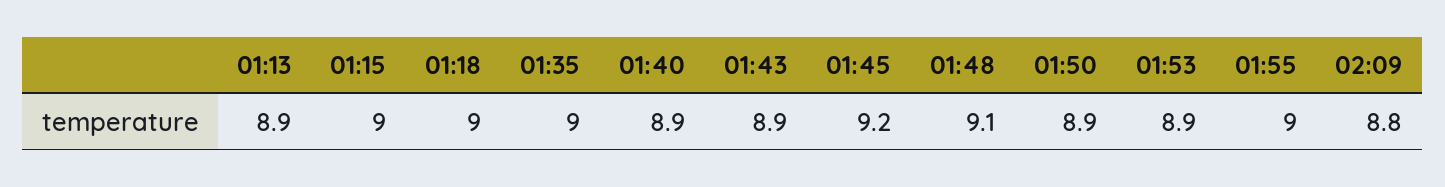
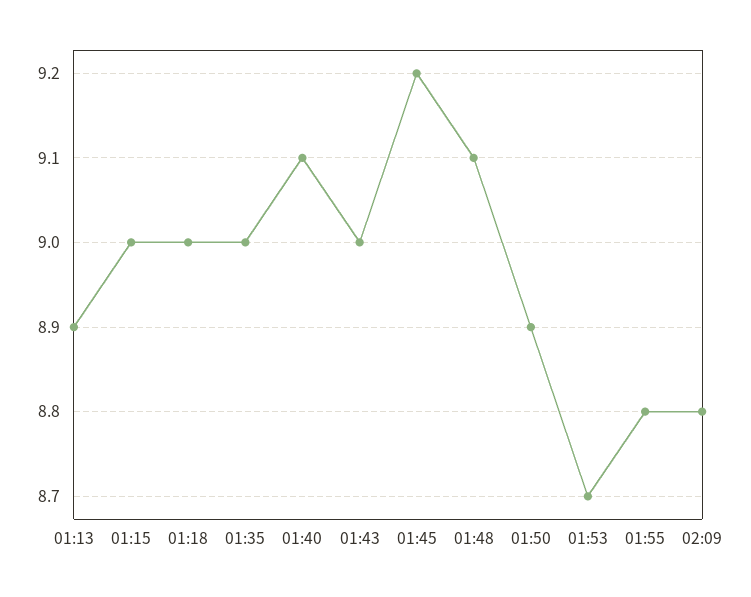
  {
    "01:13": 8.9,
    "01:15": 9,
    "01:18": 9,
    "01:35": 9,
-   "01:40": 8.9,
+   "01:40": 9.1,
-   "01:43": 8.9,
+   "01:43": 9,
    "01:45": 9.2,
    "01:48": 9.1,
    "01:50": 8.9,
-   "01:53": 8.9,
+   "01:53": 8.7,
-   "01:55": 9,
+   "01:55": 8.8,
    "02:09": 8.8
  }

